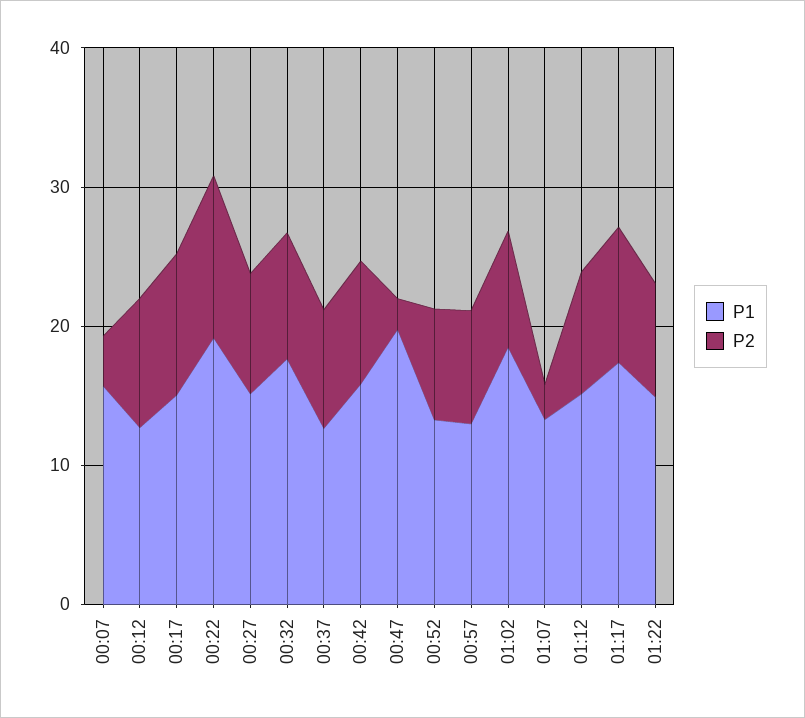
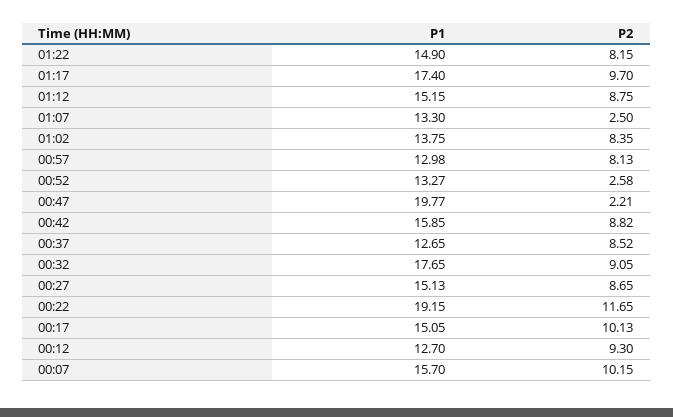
  {
    "P1": {
      "00:07": 15.7,
      "00:12": 12.7,
      "00:17": 15.05,
      "00:22": 19.15,
      "00:27": 15.13,
      "00:32": 17.65,
      "00:37": 12.65,
      "00:42": 15.85,
      "00:47": 19.77,
      "00:52": 13.27,
      "00:57": 12.98,
-     "01:02": 18,
+     "01:02": 13.75,
      "01:07": 13.3,
      "01:12": 15.15,
      "01:17": 17.4,
      "01:22": 14.9
    },
    "P2": {
-     "00:07": 4,
+     "00:07": 10.15,
      "00:12": 9.3,
      "00:17": 10.13,
      "00:22": 11.65,
      "00:27": 8.65,
      "00:32": 9.05,
      "00:37": 8.52,
      "00:42": 8.82,
      "00:47": 2.21,
-     "00:52": 8,
+     "00:52": 2.58,
      "00:57": 8.13,
      "01:02": 8.35,
      "01:07": 2.5,
      "01:12": 8.75,
      "01:17": 9.7,
      "01:22": 8.15
    }
  }

